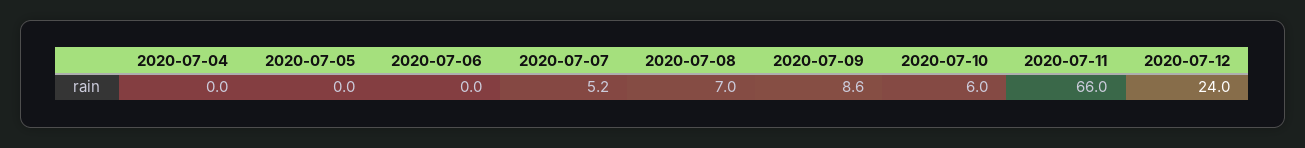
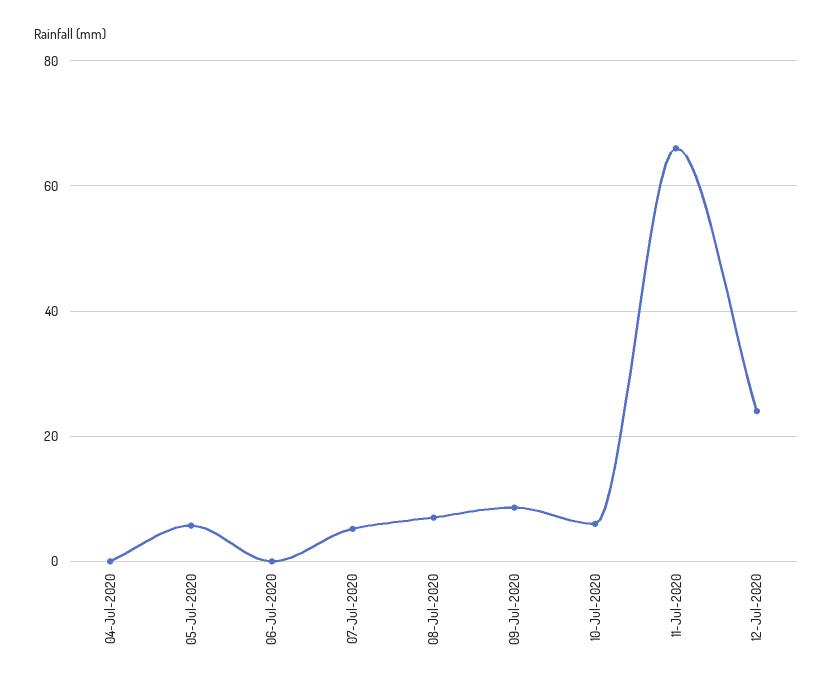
  {
    "2020-07-04": 0,
-   "2020-07-05": 0,
+   "2020-07-05": 6,
    "2020-07-06": 0,
    "2020-07-07": 5.2,
    "2020-07-08": 7,
    "2020-07-09": 8.6,
    "2020-07-10": 6,
    "2020-07-11": 66,
    "2020-07-12": 24
  }

